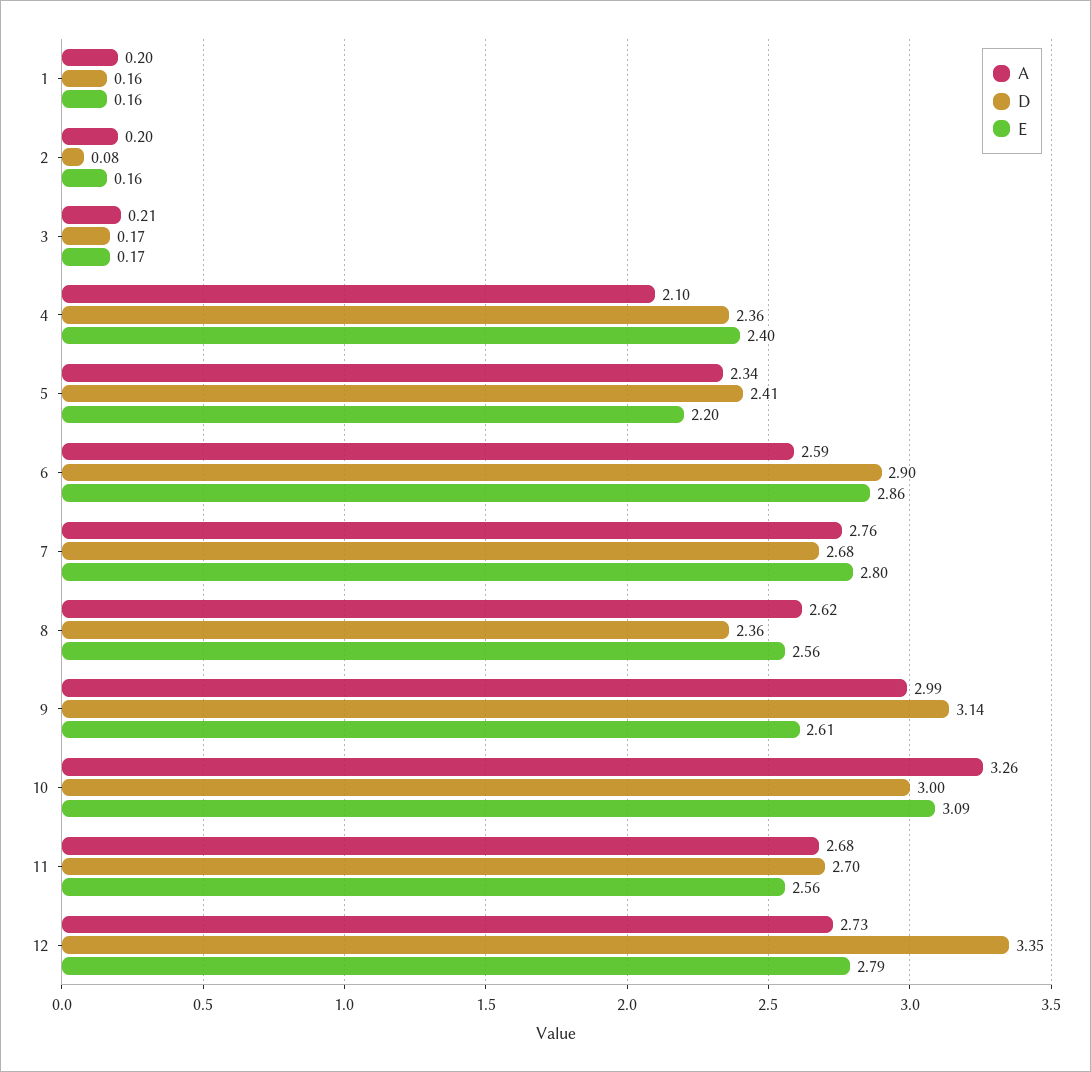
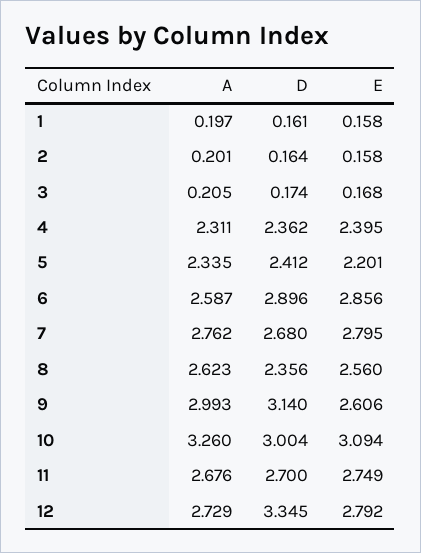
  {
    "A": {
      "1": 0.197,
      "2": 0.201,
      "3": 0.205,
-     "4": 2.1,
+     "4": 2.311,
      "5": 2.335,
      "6": 2.587,
      "7": 2.762,
      "8": 2.623,
      "9": 2.993,
      "10": 3.26,
      "11": 2.676,
      "12": 2.729
    },
    "D": {
      "1": 0.161,
-     "2": 0.08,
+     "2": 0.164,
      "3": 0.174,
      "4": 2.362,
      "5": 2.412,
      "6": 2.896,
      "7": 2.68,
      "8": 2.356,
      "9": 3.14,
      "10": 3.004,
      "11": 2.7,
      "12": 3.345
    },
    "E": {
      "1": 0.158,
      "2": 0.158,
      "3": 0.168,
      "4": 2.395,
      "5": 2.201,
      "6": 2.856,
      "7": 2.795,
      "8": 2.56,
      "9": 2.606,
      "10": 3.094,
-     "11": 2.56,
+     "11": 2.749,
      "12": 2.792
    }
  }

